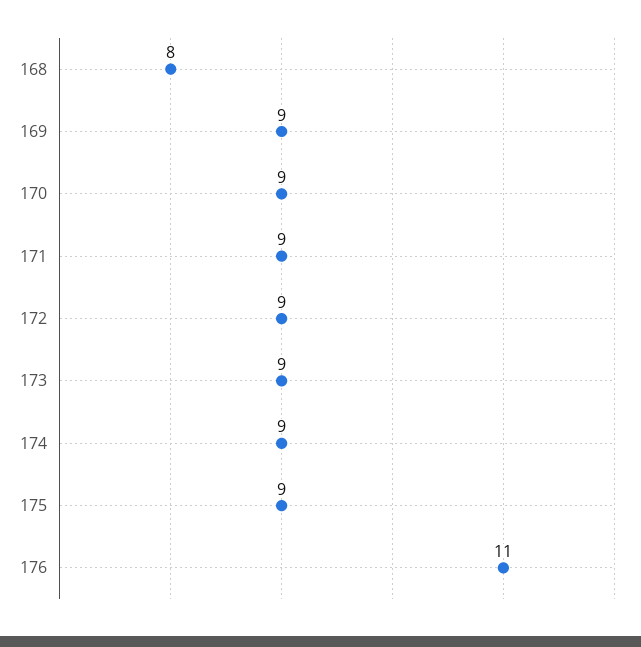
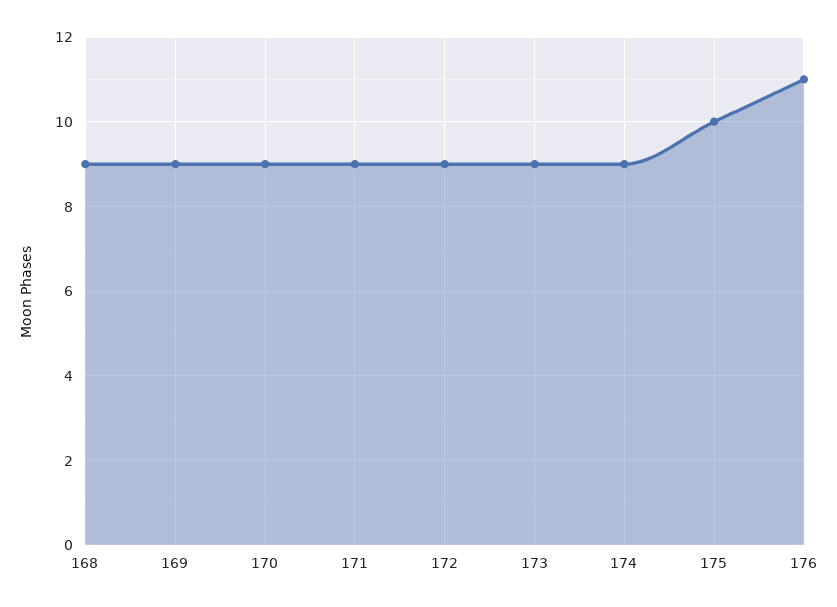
  {
-   "168": 8,
+   "168": 9,
    "169": 9,
    "170": 9,
    "171": 9,
    "172": 9,
    "173": 9,
    "174": 9,
-   "175": 9,
+   "175": 10,
    "176": 11
  }

